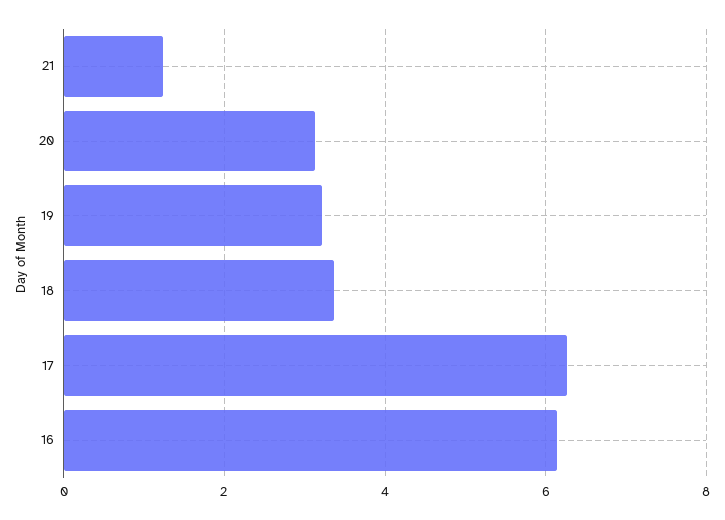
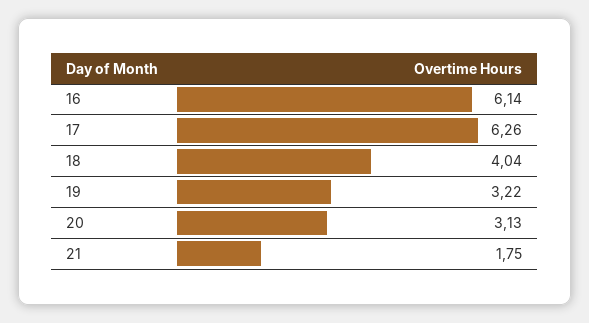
  {
-   "21": 1.2,
+   "21": 1.75,
    "20": 3.13,
    "19": 3.22,
-   "18": 3.4,
+   "18": 4.04,
    "17": 6.26,
    "16": 6.14
  }

